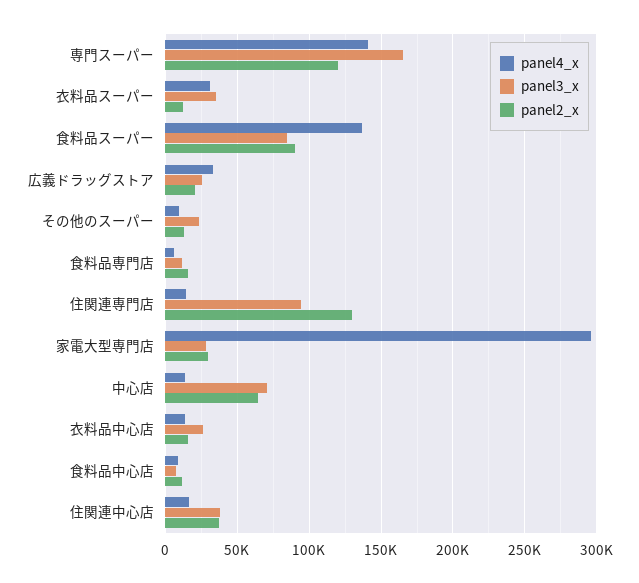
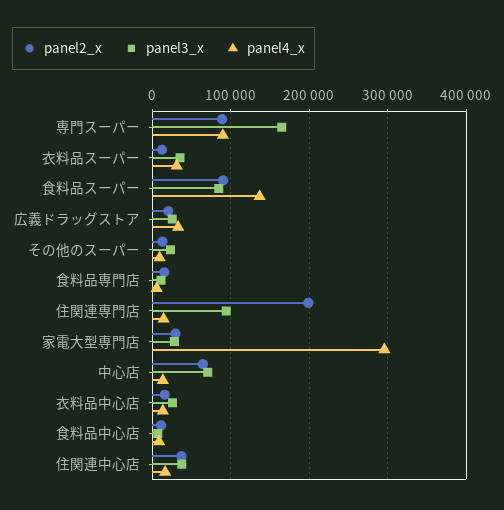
  {
    "panel4_x": {
-     "専門スーパー": 140000,
+     "専門スーパー": 90000,
      "衣料品スーパー": 30000,
      "食料品スーパー": 135000,
      "広義ドラッグストア": 35000,
      "その他のスーパー": 10000,
      "食料品専門店": 5000,
      "住関連専門店": 15000,
      "家電大型専門店": 295000,
      "中心店": 15000,
      "衣料品中心店": 15000,
      "食料品中心店": 10000,
      "住関連中心店": 15000
    },
    "panel3_x": {
      "専門スーパー": 165000,
      "衣料品スーパー": 35000,
      "食料品スーパー": 85000,
      "広義ドラッグストア": 25000,
      "その他のスーパー": 25000,
      "食料品専門店": 10000,
      "住関連専門店": 95000,
      "家電大型専門店": 30000,
      "中心店": 70000,
      "衣料品中心店": 25000,
      "食料品中心店": 5000,
      "住関連中心店": 40000
    },
    "panel2_x": {
-     "専門スーパー": 120000,
+     "専門スーパー": 90000,
      "衣料品スーパー": 10000,
      "食料品スーパー": 90000,
      "広義ドラッグストア": 20000,
      "その他のスーパー": 15000,
      "食料品専門店": 15000,
-     "住関連専門店": 130000,
+     "住関連専門店": 200000,
      "家電大型専門店": 30000,
      "中心店": 65000,
      "衣料品中心店": 15000,
      "食料品中心店": 10000,
      "住関連中心店": 35000
    }
  }

